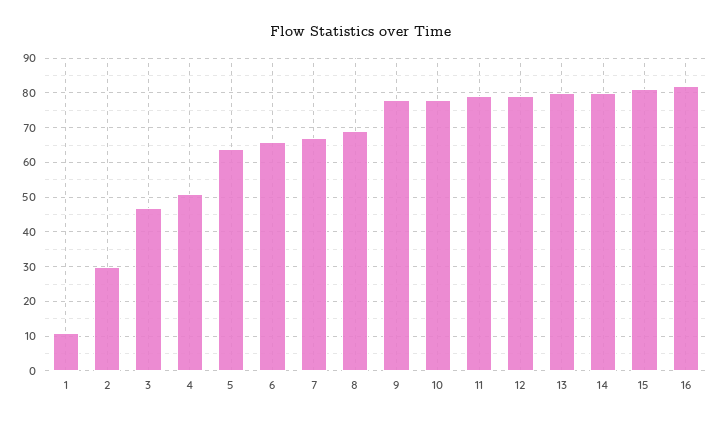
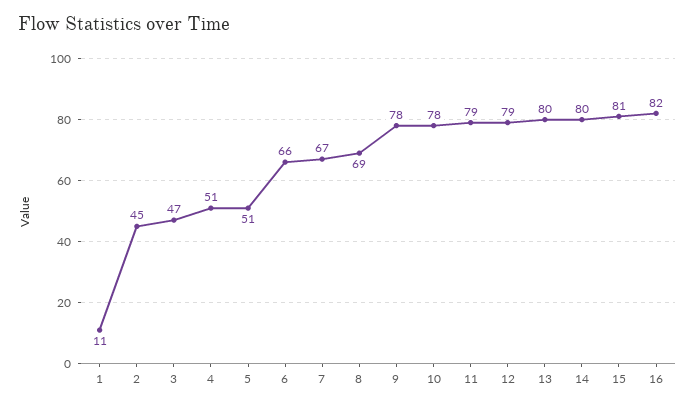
  {
    "1": 11,
-   "2": 30,
+   "2": 45,
    "3": 47,
    "4": 51,
-   "5": 65,
+   "5": 51,
    "6": 66,
    "7": 67,
    "8": 69,
    "9": 78,
    "10": 78,
    "11": 79,
    "12": 79,
    "13": 80,
    "14": 80,
    "15": 81,
    "16": 82
  }

